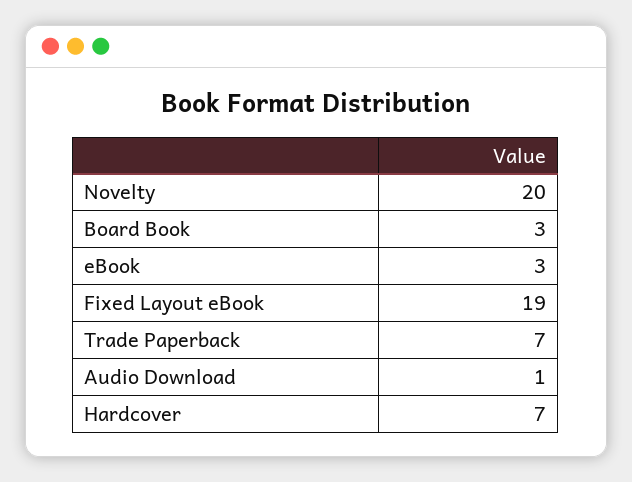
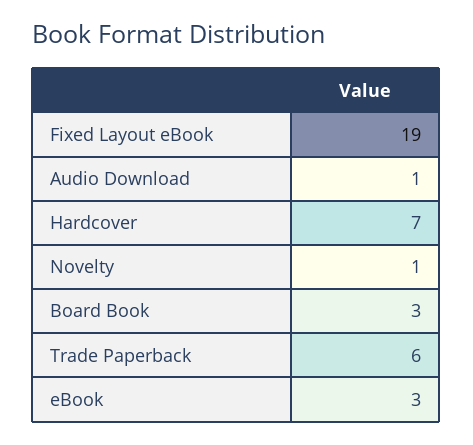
  {
-   "Novelty": 20,
+   "Novelty": 1,
    "Board Book": 3,
    "eBook": 3,
    "Fixed Layout eBook": 19,
-   "Trade Paperback": 7,
+   "Trade Paperback": 6,
    "Audio Download": 1,
    "Hardcover": 7
  }

